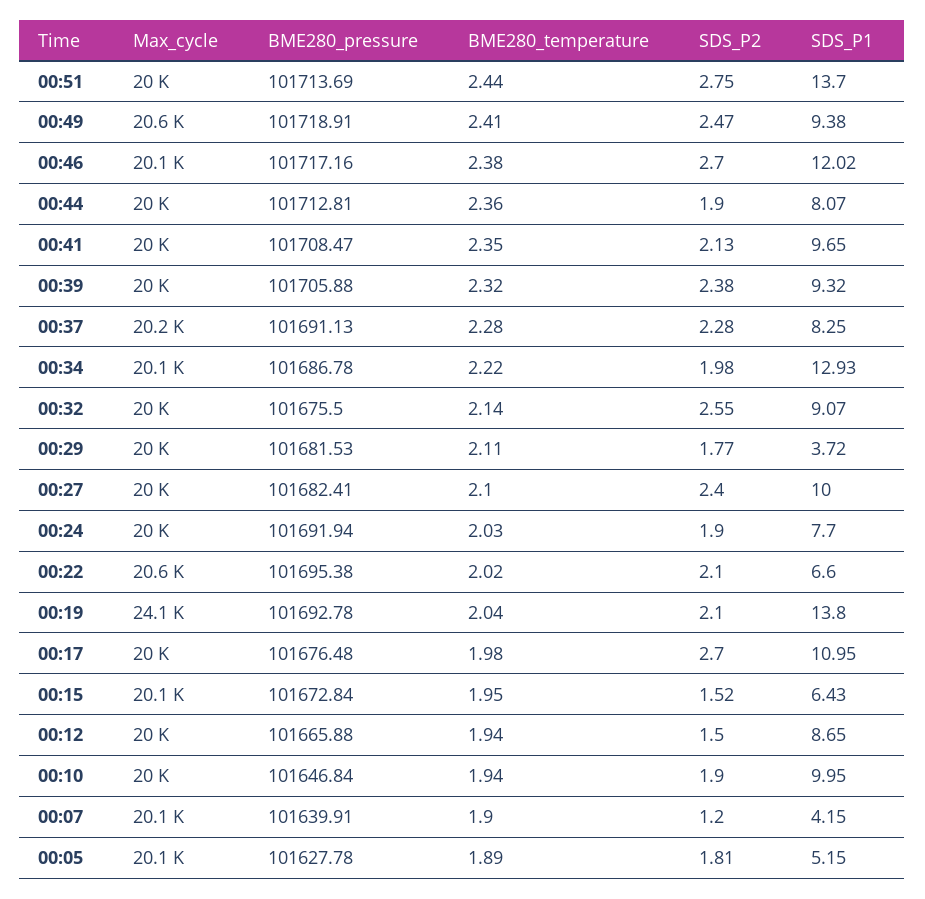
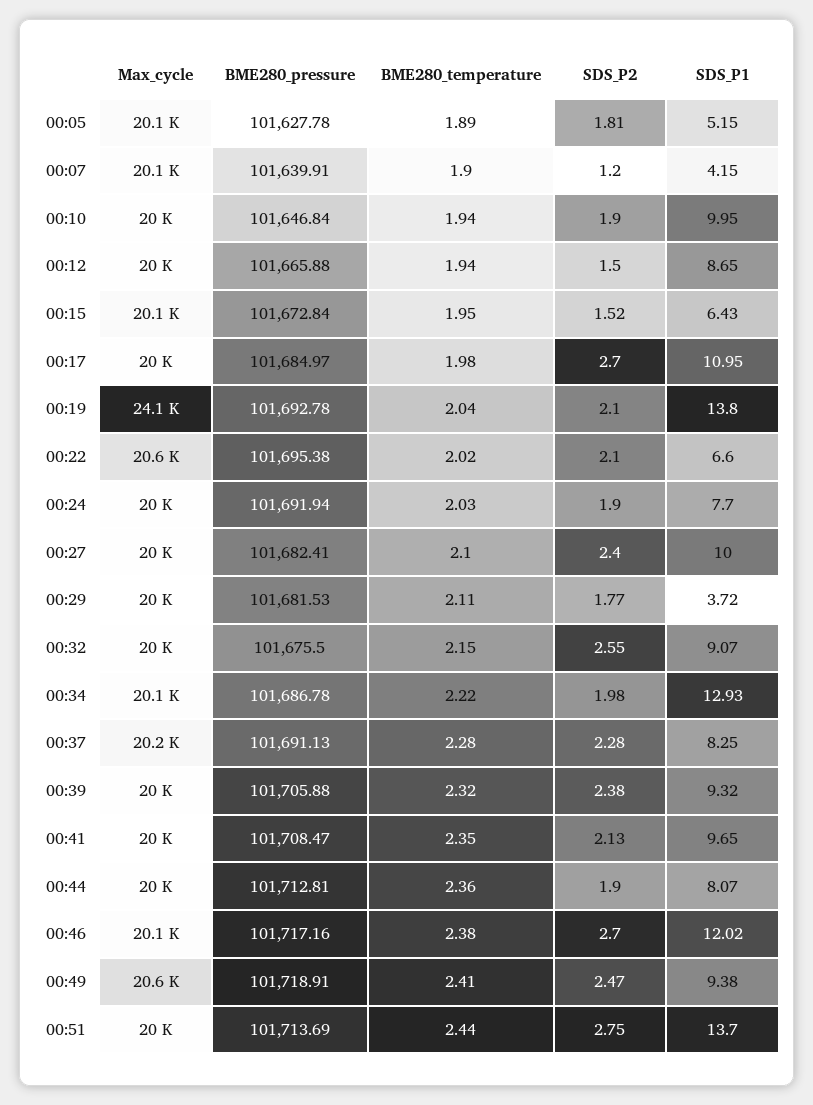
  {
    "Max_cycle": {
      "00:51": 20000,
      "00:49": 20600,
      "00:46": 20100,
      "00:44": 20000,
      "00:41": 20000,
      "00:39": 20000,
      "00:37": 20200,
      "00:34": 20100,
      "00:32": 20000,
      "00:29": 20000,
      "00:27": 20000,
      "00:24": 20000,
      "00:22": 20600,
      "00:19": 24100,
      "00:17": 20000,
      "00:15": 20100,
      "00:12": 20000,
      "00:10": 20000,
      "00:07": 20100,
      "00:05": 20100
    },
    "BME280_pressure": {
      "00:51": 101713.69,
      "00:49": 101718.91,
      "00:46": 101717.16,
      "00:44": 101712.81,
      "00:41": 101708.47,
      "00:39": 101705.88,
      "00:37": 101691.13,
      "00:34": 101686.78,
      "00:32": 101675.5,
      "00:29": 101681.53,
      "00:27": 101682.41,
      "00:24": 101691.94,
      "00:22": 101695.38,
      "00:19": 101692.78,
-     "00:17": 101676.48,
+     "00:17": 101684.97,
      "00:15": 101672.84,
      "00:12": 101665.88,
      "00:10": 101646.84,
      "00:07": 101639.91,
      "00:05": 101627.78
    },
    "BME280_temperature": {
      "00:51": 2.44,
      "00:49": 2.41,
      "00:46": 2.38,
      "00:44": 2.36,
      "00:41": 2.35,
      "00:39": 2.32,
      "00:37": 2.28,
      "00:34": 2.22,
-     "00:32": 2.14,
+     "00:32": 2.15,
      "00:29": 2.11,
      "00:27": 2.1,
      "00:24": 2.03,
      "00:22": 2.02,
      "00:19": 2.04,
      "00:17": 1.98,
      "00:15": 1.95,
      "00:12": 1.94,
      "00:10": 1.94,
      "00:07": 1.9,
      "00:05": 1.89
    },
    "SDS_P2": {
      "00:51": 2.75,
      "00:49": 2.47,
      "00:46": 2.7,
      "00:44": 1.9,
      "00:41": 2.13,
      "00:39": 2.38,
      "00:37": 2.28,
      "00:34": 1.98,
      "00:32": 2.55,
      "00:29": 1.77,
      "00:27": 2.4,
      "00:24": 1.9,
      "00:22": 2.1,
      "00:19": 2.1,
      "00:17": 2.7,
      "00:15": 1.52,
      "00:12": 1.5,
      "00:10": 1.9,
      "00:07": 1.2,
      "00:05": 1.81
    },
    "SDS_P1": {
      "00:51": 13.7,
      "00:49": 9.38,
      "00:46": 12.02,
      "00:44": 8.07,
      "00:41": 9.65,
      "00:39": 9.32,
      "00:37": 8.25,
      "00:34": 12.93,
      "00:32": 9.07,
      "00:29": 3.72,
      "00:27": 10,
      "00:24": 7.7,
      "00:22": 6.6,
      "00:19": 13.8,
      "00:17": 10.95,
      "00:15": 6.43,
      "00:12": 8.65,
      "00:10": 9.95,
      "00:07": 4.15,
      "00:05": 5.15
    }
  }

